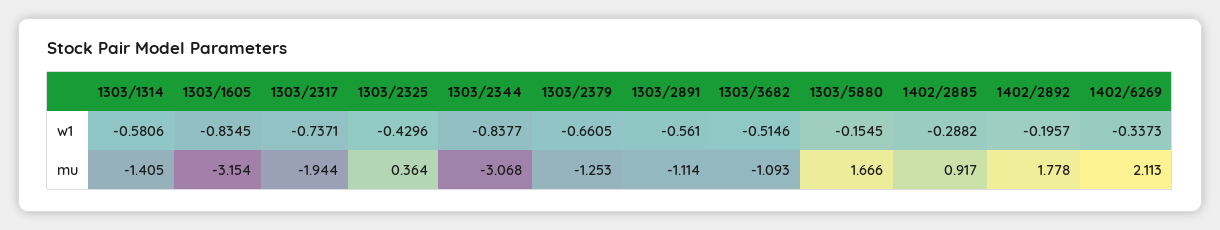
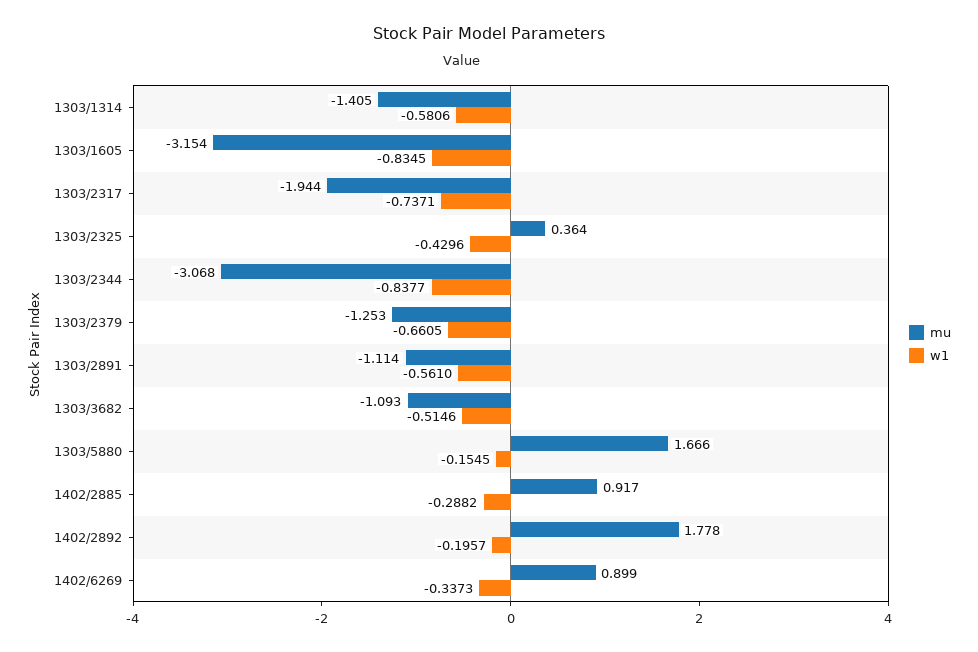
  {
    "w1": {
      "1303/1314": -0.5806,
      "1303/1605": -0.8345,
      "1303/2317": -0.7371,
      "1303/2325": -0.4296,
      "1303/2344": -0.8377,
      "1303/2379": -0.6605,
      "1303/2891": -0.561,
      "1303/3682": -0.5146,
      "1303/5880": -0.1545,
      "1402/2885": -0.2882,
      "1402/2892": -0.1957,
      "1402/6269": -0.3373
    },
    "mu": {
      "1303/1314": -1.405,
      "1303/1605": -3.154,
      "1303/2317": -1.944,
      "1303/2325": 0.364,
      "1303/2344": -3.068,
      "1303/2379": -1.253,
      "1303/2891": -1.114,
      "1303/3682": -1.093,
      "1303/5880": 1.666,
      "1402/2885": 0.917,
      "1402/2892": 1.778,
-     "1402/6269": 2.113
+     "1402/6269": 0.899
    }
  }

